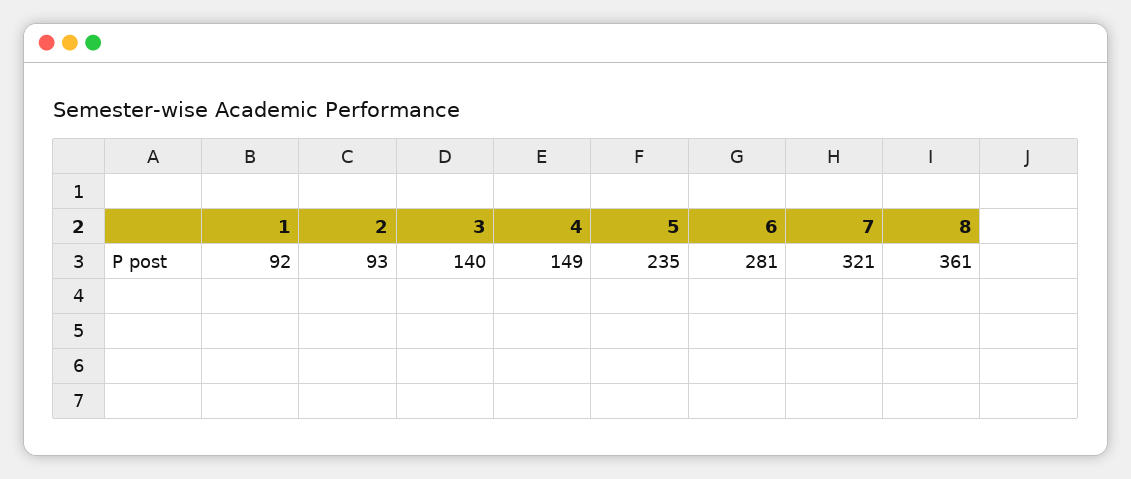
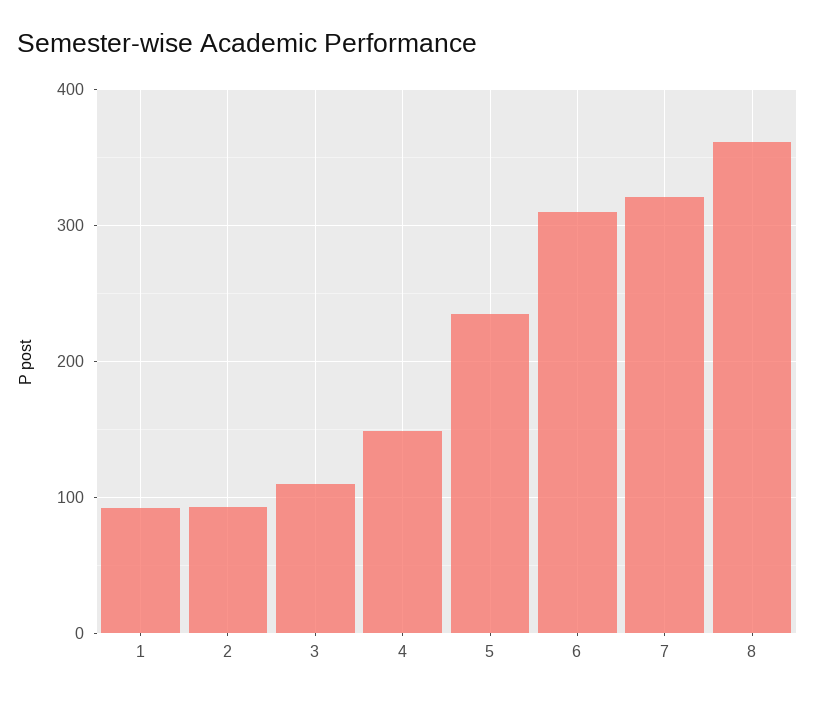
  {
    "1": 92,
    "2": 93,
-   "3": 140,
+   "3": 110,
    "4": 149,
    "5": 235,
-   "6": 281,
+   "6": 310,
    "7": 321,
    "8": 361
  }

